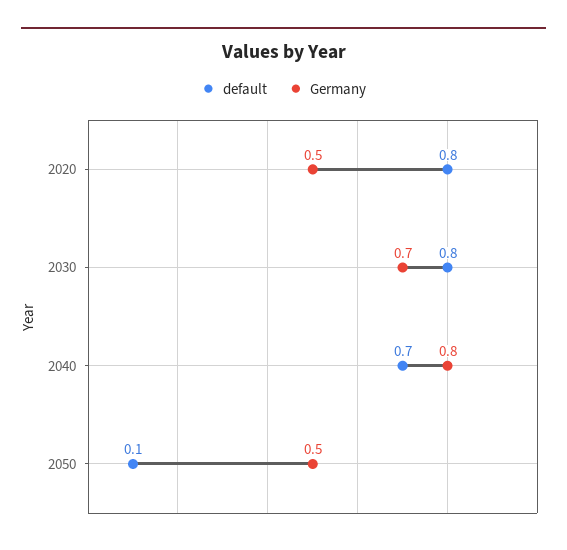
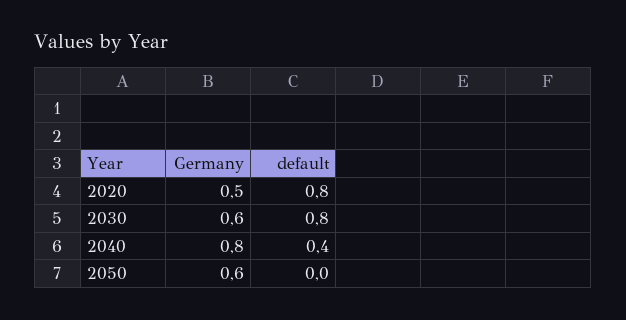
  {
    "default": {
      "2020": 0.8,
      "2030": 0.8,
-     "2040": 0.7,
+     "2040": 0.4,
-     "2050": 0.1
+     "2050": 0
    },
    "Germany": {
      "2020": 0.5,
-     "2030": 0.7,
+     "2030": 0.6,
      "2040": 0.8,
-     "2050": 0.5
+     "2050": 0.6
    }
  }

